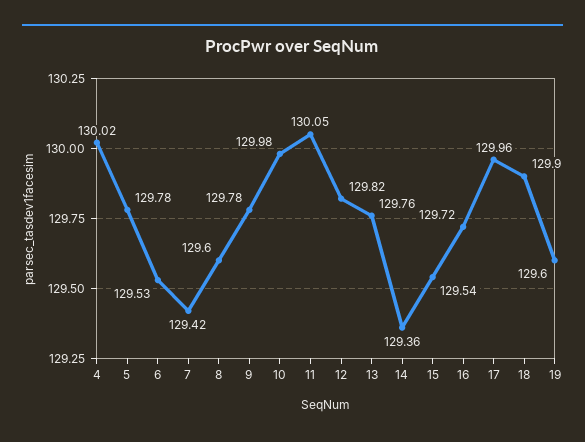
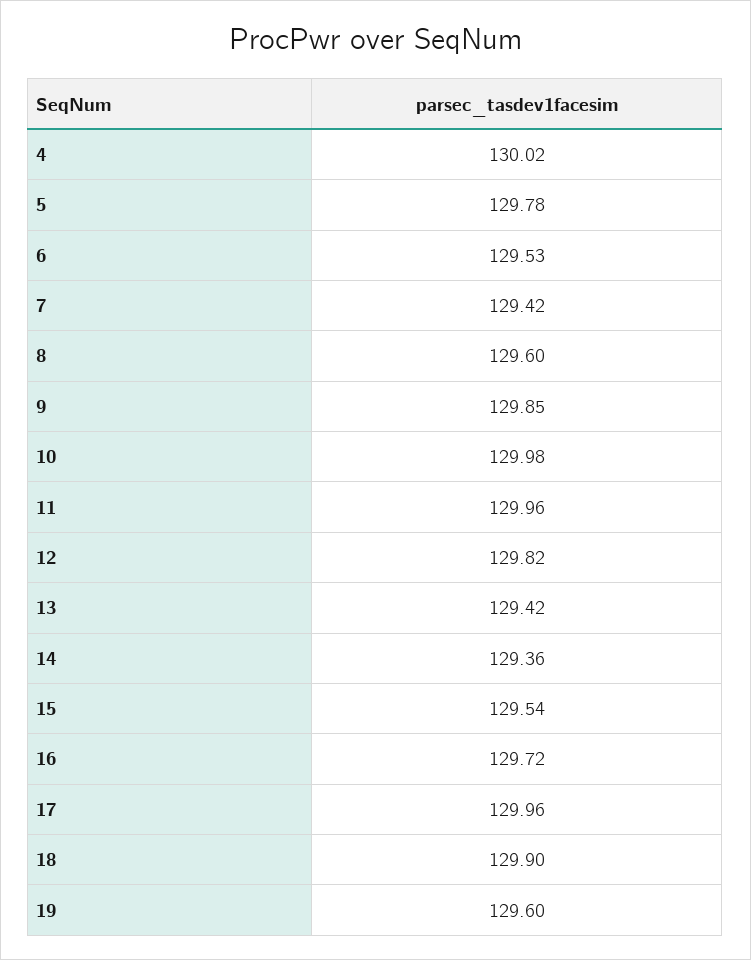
  {
    "4": 130.02,
    "5": 129.78,
    "6": 129.53,
    "7": 129.42,
    "8": 129.6,
-   "9": 129.78,
+   "9": 129.85,
    "10": 129.98,
-   "11": 130.05,
+   "11": 129.96,
    "12": 129.82,
-   "13": 129.76,
+   "13": 129.42,
    "14": 129.36,
    "15": 129.54,
    "16": 129.72,
    "17": 129.96,
    "18": 129.9,
    "19": 129.6
  }

